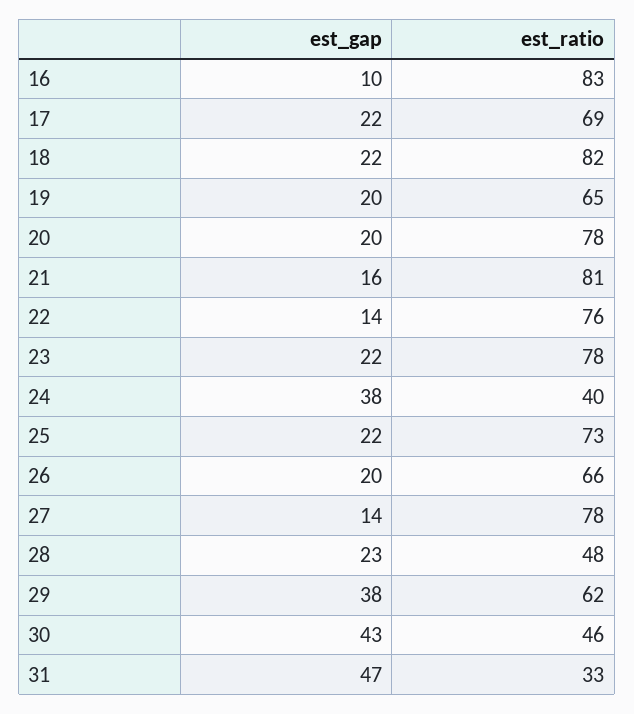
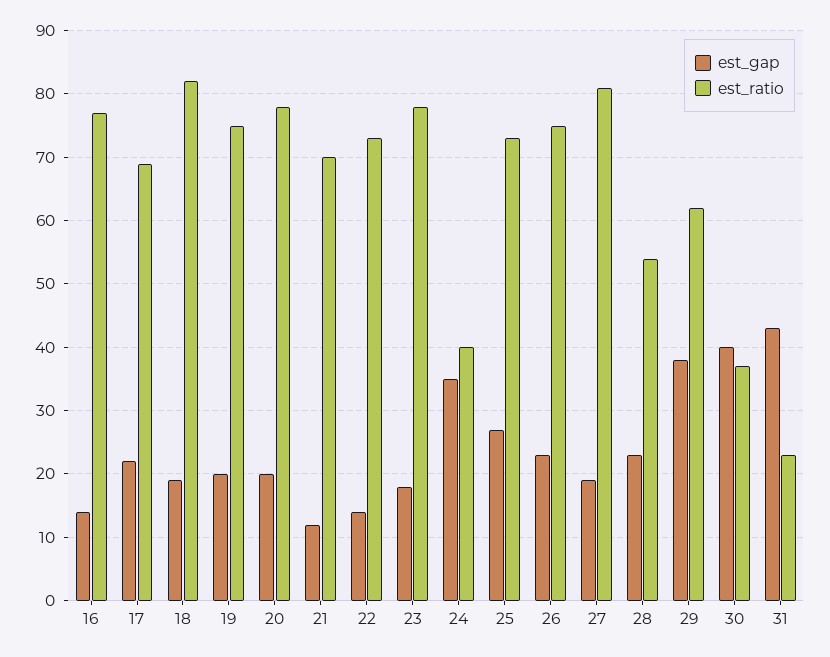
  {
    "est_gap": {
-     "16": 10,
+     "16": 14,
      "17": 22,
-     "18": 22,
+     "18": 19,
      "19": 20,
      "20": 20,
-     "21": 16,
+     "21": 12,
      "22": 14,
-     "23": 22,
+     "23": 18,
-     "24": 38,
+     "24": 35,
-     "25": 22,
+     "25": 27,
-     "26": 20,
+     "26": 23,
-     "27": 14,
+     "27": 19,
      "28": 23,
      "29": 38,
-     "30": 43,
+     "30": 40,
-     "31": 47
+     "31": 43
    },
    "est_ratio": {
-     "16": 83,
+     "16": 77,
      "17": 69,
      "18": 82,
-     "19": 65,
+     "19": 75,
      "20": 78,
-     "21": 81,
+     "21": 70,
-     "22": 76,
+     "22": 73,
      "23": 78,
      "24": 40,
      "25": 73,
-     "26": 66,
+     "26": 75,
-     "27": 78,
+     "27": 81,
-     "28": 48,
+     "28": 54,
      "29": 62,
-     "30": 46,
+     "30": 37,
-     "31": 33
+     "31": 23
    }
  }

